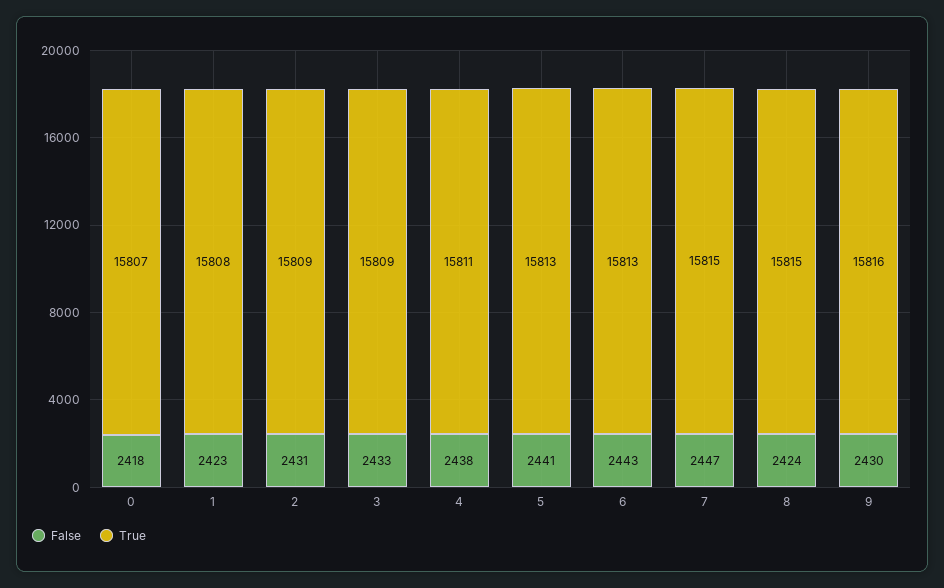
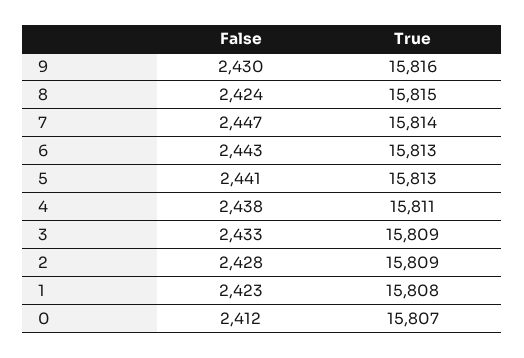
  {
    "False": {
-     "0": 2418,
+     "0": 2412,
      "1": 2423,
-     "2": 2431,
+     "2": 2428,
      "3": 2433,
      "4": 2438,
      "5": 2441,
      "6": 2443,
      "7": 2447,
      "8": 2424,
      "9": 2430
    },
    "True": {
      "0": 15807,
      "1": 15808,
      "2": 15809,
      "3": 15809,
      "4": 15811,
      "5": 15813,
      "6": 15813,
-     "7": 15815,
+     "7": 15814,
      "8": 15815,
      "9": 15816
    }
  }

